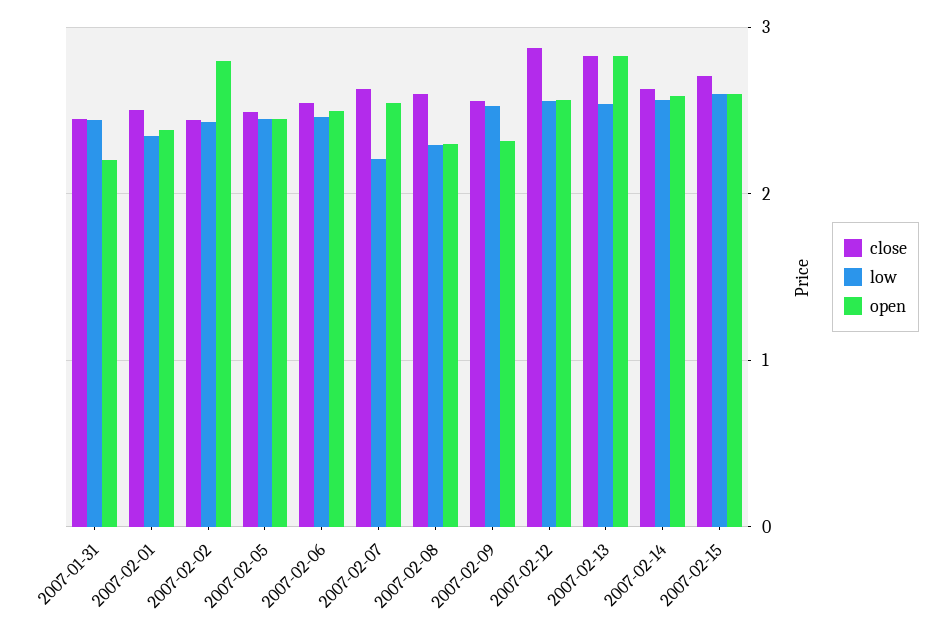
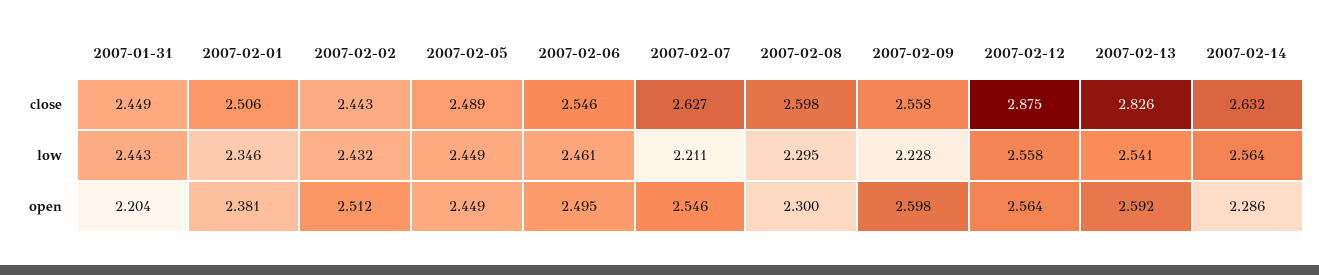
  {
    "close": {
      "2007-01-31": 2.449,
      "2007-02-01": 2.506,
      "2007-02-02": 2.443,
      "2007-02-05": 2.489,
      "2007-02-06": 2.546,
      "2007-02-07": 2.627,
      "2007-02-08": 2.598,
      "2007-02-09": 2.558,
      "2007-02-12": 2.875,
      "2007-02-13": 2.826,
-     "2007-02-14": 2.632,
+     "2007-02-14": 2.632
-     "2007-02-15": 2.7
    },
    "low": {
      "2007-01-31": 2.443,
      "2007-02-01": 2.346,
      "2007-02-02": 2.432,
      "2007-02-05": 2.449,
      "2007-02-06": 2.461,
      "2007-02-07": 2.211,
      "2007-02-08": 2.295,
-     "2007-02-09": 2.5,
+     "2007-02-09": 2.228,
      "2007-02-12": 2.558,
      "2007-02-13": 2.541,
-     "2007-02-14": 2.564,
+     "2007-02-14": 2.564
-     "2007-02-15": 2.6
    },
    "open": {
      "2007-01-31": 2.204,
      "2007-02-01": 2.381,
-     "2007-02-02": 2.8,
+     "2007-02-02": 2.512,
      "2007-02-05": 2.449,
      "2007-02-06": 2.495,
      "2007-02-07": 2.546,
      "2007-02-08": 2.3,
-     "2007-02-09": 2.3,
+     "2007-02-09": 2.598,
      "2007-02-12": 2.564,
-     "2007-02-13": 2.8,
+     "2007-02-13": 2.592,
-     "2007-02-14": 2.6,
+     "2007-02-14": 2.286
-     "2007-02-15": 2.6
    }
  }

